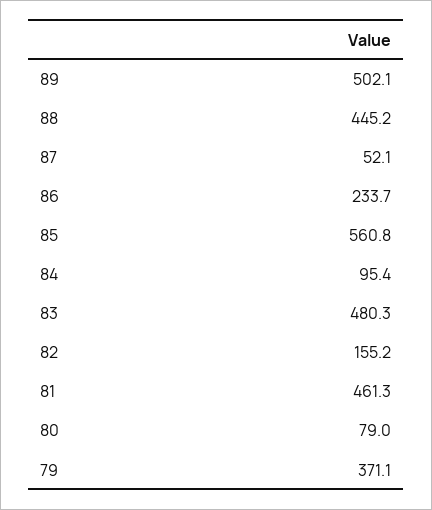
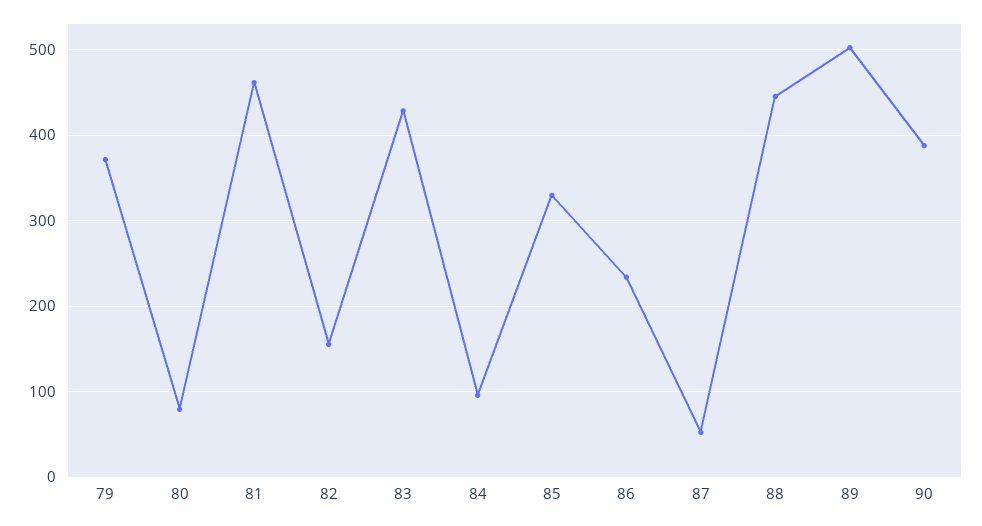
  {
    "89": 502.1,
    "88": 445.2,
    "87": 52.1,
    "86": 233.7,
-   "85": 560.8,
+   "85": 330,
    "84": 95.4,
-   "83": 480.3,
+   "83": 430,
    "82": 155.2,
    "81": 461.3,
    "80": 79,
-   "79": 371.1
+   "79": 371.1,
+   "90": 390
  }

